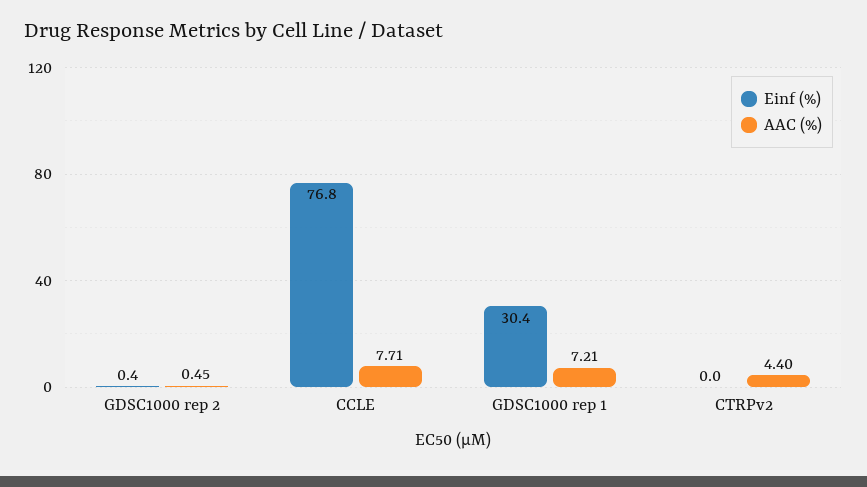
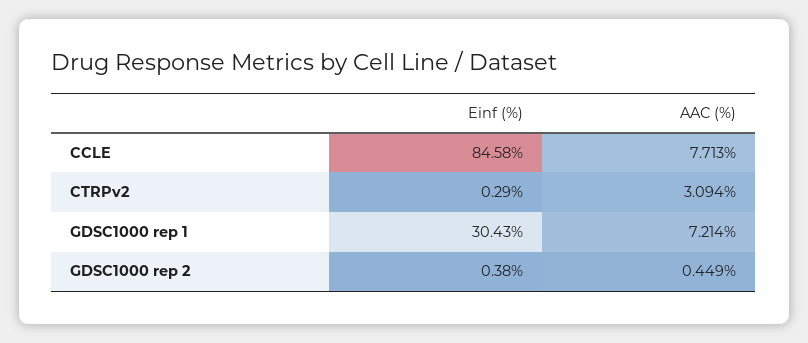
  {
    "Einf (%)": {
      "GDSC1000 rep 2": 0.38,
-     "CCLE": 76.8,
+     "CCLE": 84.58,
      "GDSC1000 rep 1": 30.43,
-     "CTRPv2": 0
+     "CTRPv2": 0.29
    },
    "AAC (%)": {
      "GDSC1000 rep 2": 0.449,
      "CCLE": 7.713,
      "GDSC1000 rep 1": 7.214,
-     "CTRPv2": 4.4
+     "CTRPv2": 3.094
    }
  }

